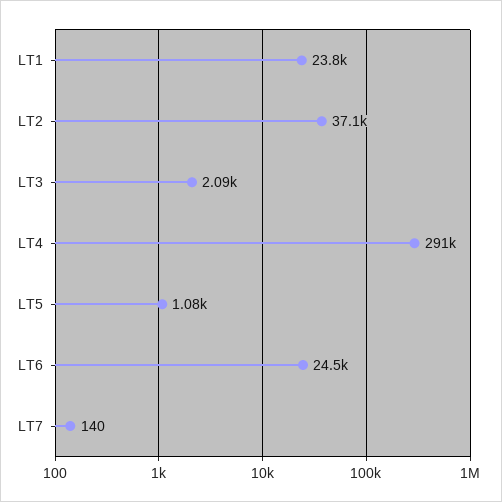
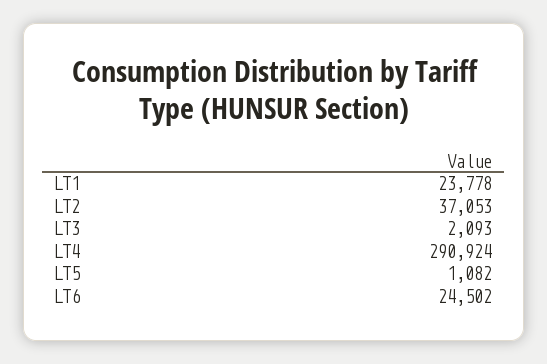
  {
    "LT1": 23778,
    "LT2": 37053,
    "LT3": 2093,
    "LT4": 290924,
    "LT5": 1082,
-   "LT6": 24502,
+   "LT6": 24502
-   "LT7": 140
  }

